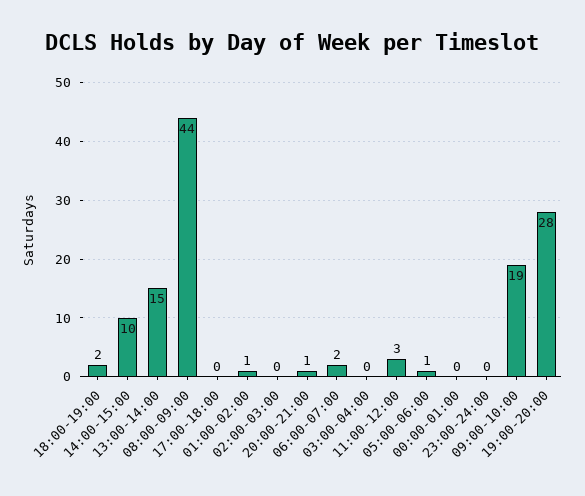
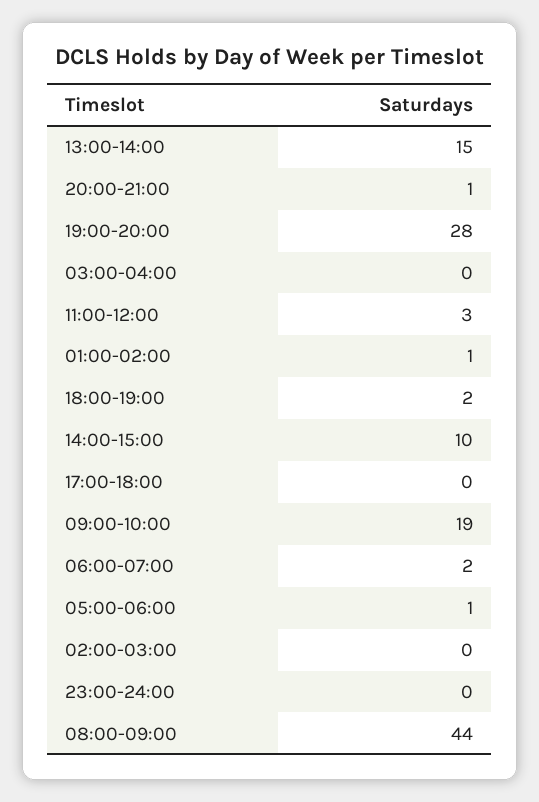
  {
    "18:00-19:00": 2,
    "14:00-15:00": 10,
    "13:00-14:00": 15,
    "08:00-09:00": 44,
    "17:00-18:00": 0,
    "01:00-02:00": 1,
    "02:00-03:00": 0,
    "20:00-21:00": 1,
    "06:00-07:00": 2,
    "03:00-04:00": 0,
    "11:00-12:00": 3,
    "05:00-06:00": 1,
-   "00:00-01:00": 0,
    "23:00-24:00": 0,
    "09:00-10:00": 19,
    "19:00-20:00": 28
  }

